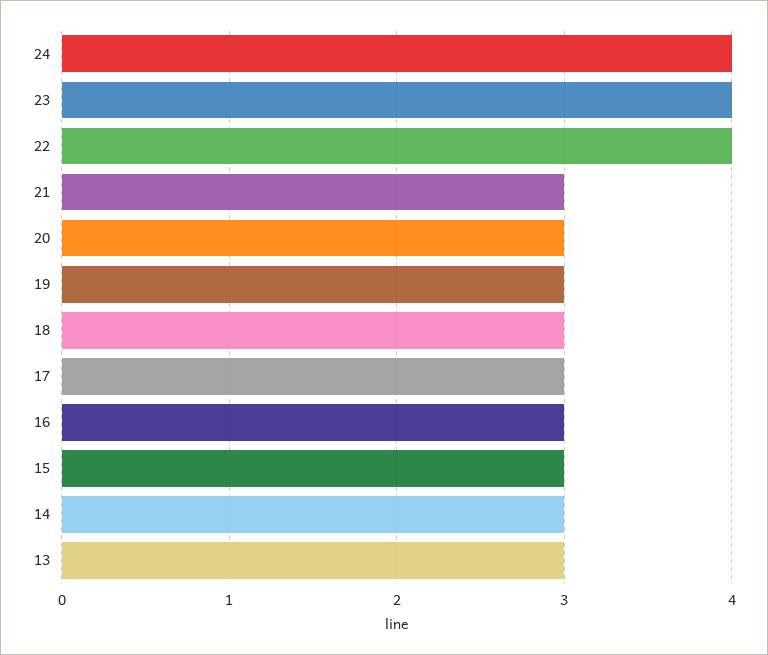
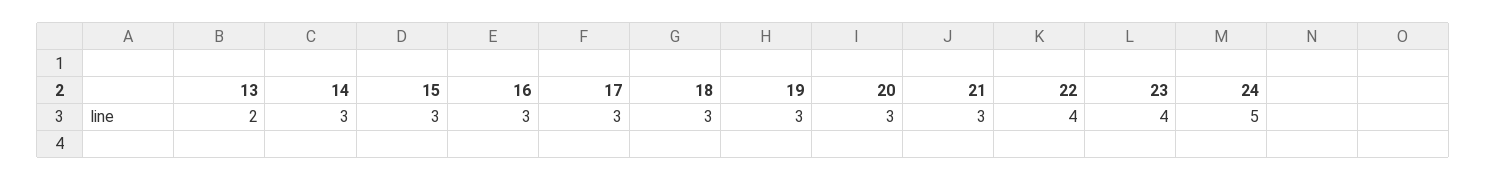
  {
-   "24": 4,
+   "24": 5,
    "23": 4,
    "22": 4,
    "21": 3,
    "20": 3,
    "19": 3,
    "18": 3,
    "17": 3,
    "16": 3,
    "15": 3,
    "14": 3,
-   "13": 3
+   "13": 2
  }

